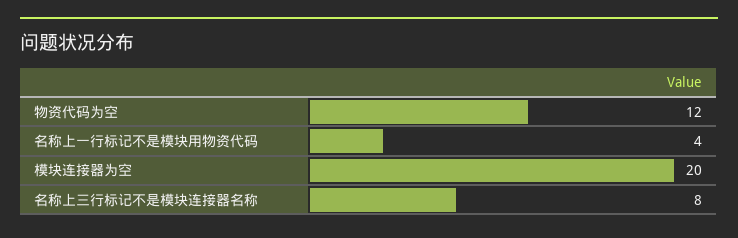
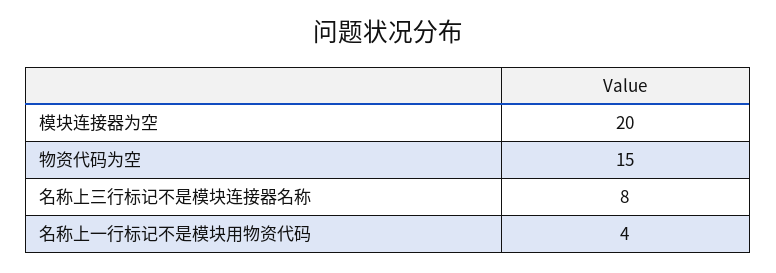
  {
-   "物资代码为空": 12,
+   "物资代码为空": 15,
    "名称上一行标记不是模块用物资代码": 4,
    "模块连接器为空": 20,
    "名称上三行标记不是模块连接器名称": 8
  }

